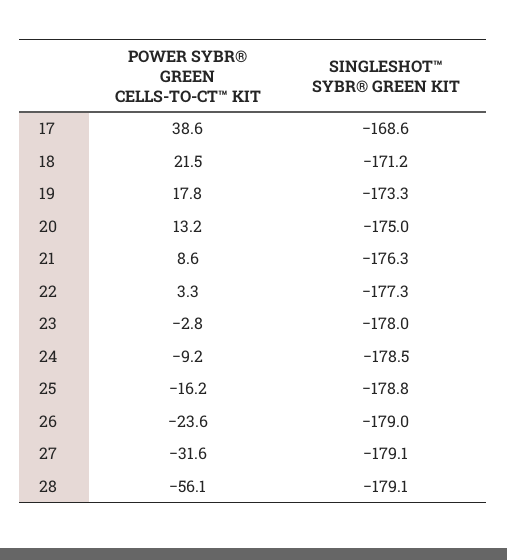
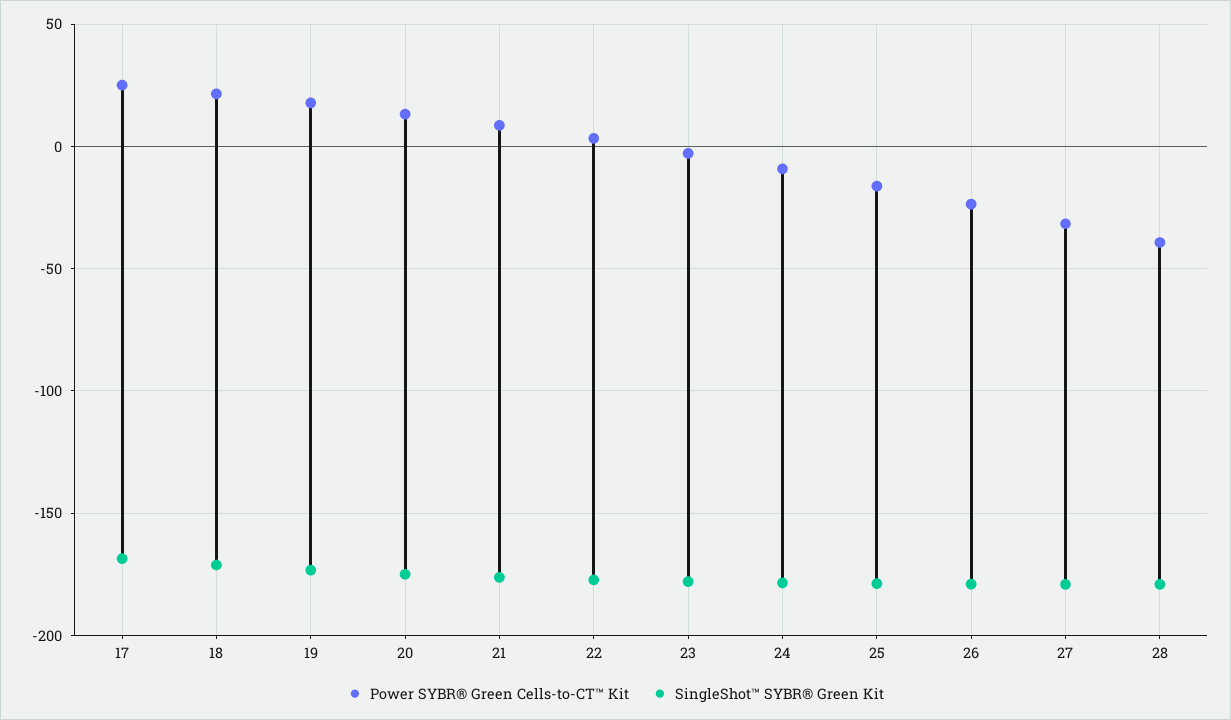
  {
    "POWER SYBR® GREEN CELLS-TO-CT™ KIT": {
-     "17": 38.6,
+     "17": 25,
      "18": 21.5,
      "19": 17.8,
      "20": 13.2,
      "21": 8.6,
      "22": 3.3,
      "23": -2.8,
      "24": -9.2,
      "25": -16.2,
      "26": -23.6,
      "27": -31.6,
-     "28": -56.1
+     "28": -40
    },
    "SINGLESHOT™ SYBR® GREEN KIT": {
      "17": -168.6,
      "18": -171.2,
      "19": -173.3,
      "20": -175,
      "21": -176.3,
      "22": -177.3,
      "23": -178,
      "24": -178.5,
      "25": -178.8,
      "26": -179,
      "27": -179.1,
      "28": -179.1
    }
  }

